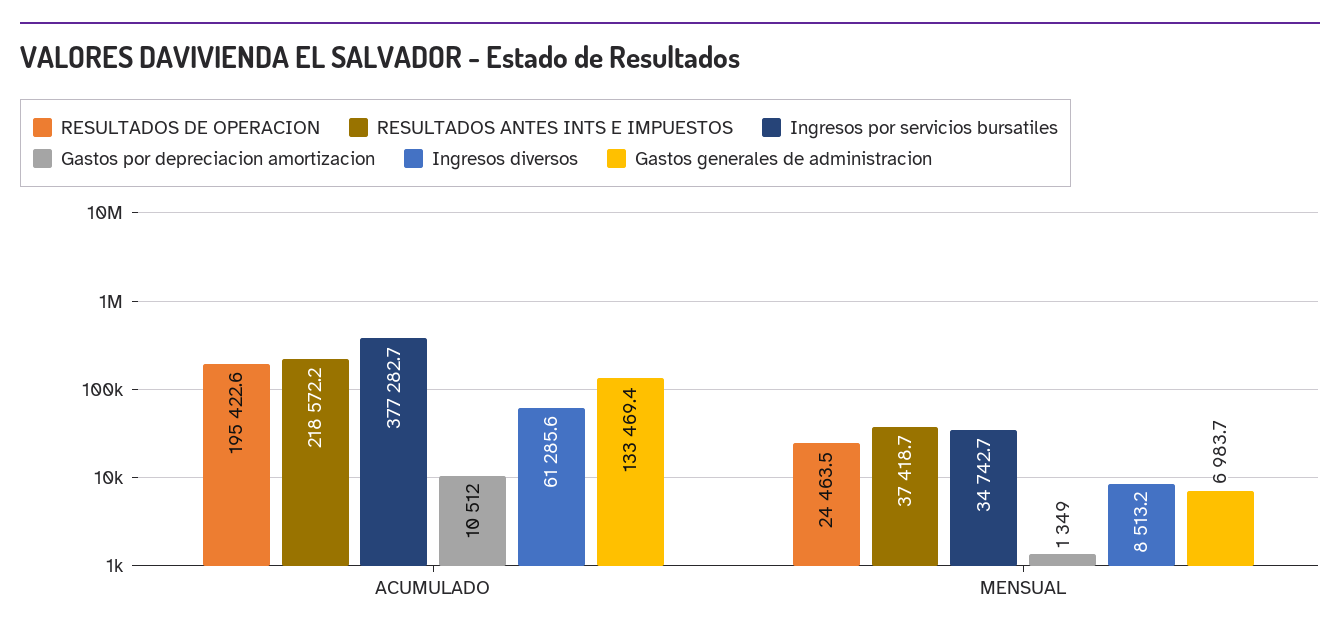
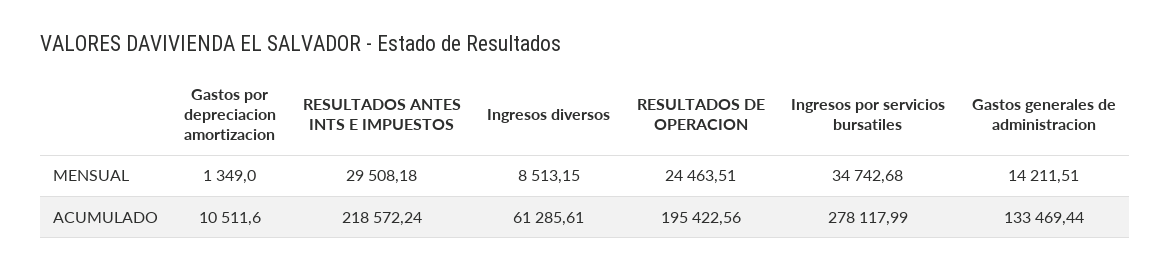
  {
    "RESULTADOS DE OPERACION": {
      "ACUMULADO": 195422.56,
      "MENSUAL": 24463.51
    },
    "RESULTADOS ANTES INTS E IMPUESTOS": {
      "ACUMULADO": 218572.24,
-     "MENSUAL": 37418.7
+     "MENSUAL": 29508.18
    },
    "Ingresos por servicios bursatiles": {
-     "ACUMULADO": 377282.7,
+     "ACUMULADO": 278117.99,
      "MENSUAL": 34742.68
    },
    "Gastos por depreciacion amortizacion": {
      "ACUMULADO": 10511.6,
      "MENSUAL": 1349
    },
    "Ingresos diversos": {
      "ACUMULADO": 61285.61,
      "MENSUAL": 8513.15
    },
    "Gastos generales de administracion": {
      "ACUMULADO": 133469.44,
-     "MENSUAL": 6983.7
+     "MENSUAL": 14211.51
    }
  }

